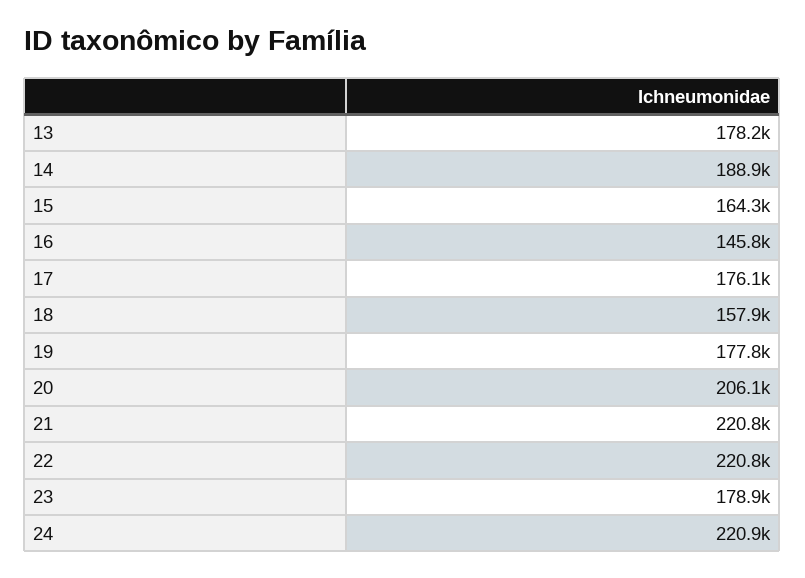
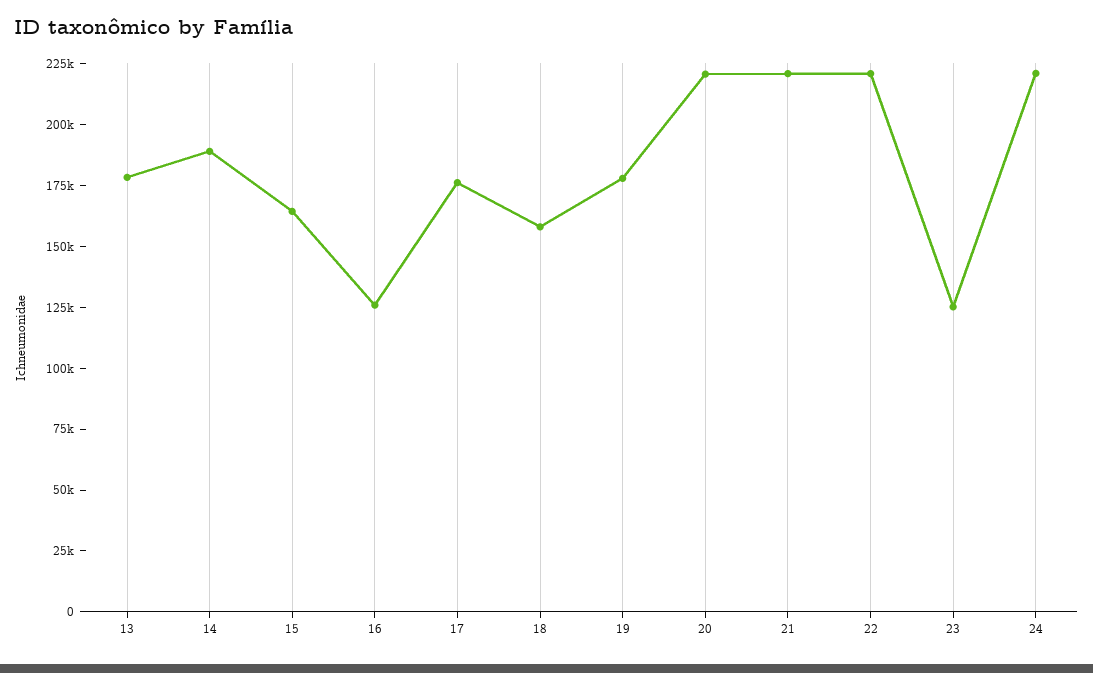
  {
    "13": 178200,
    "14": 188900,
    "15": 164300,
-   "16": 145800,
+   "16": 125000,
    "17": 176100,
    "18": 157900,
    "19": 177800,
-   "20": 206100,
+   "20": 220000,
    "21": 220800,
    "22": 220800,
-   "23": 178900,
+   "23": 125000,
    "24": 220900
  }

